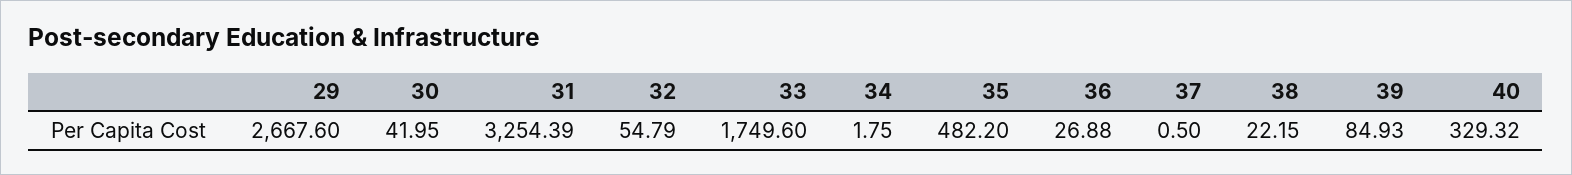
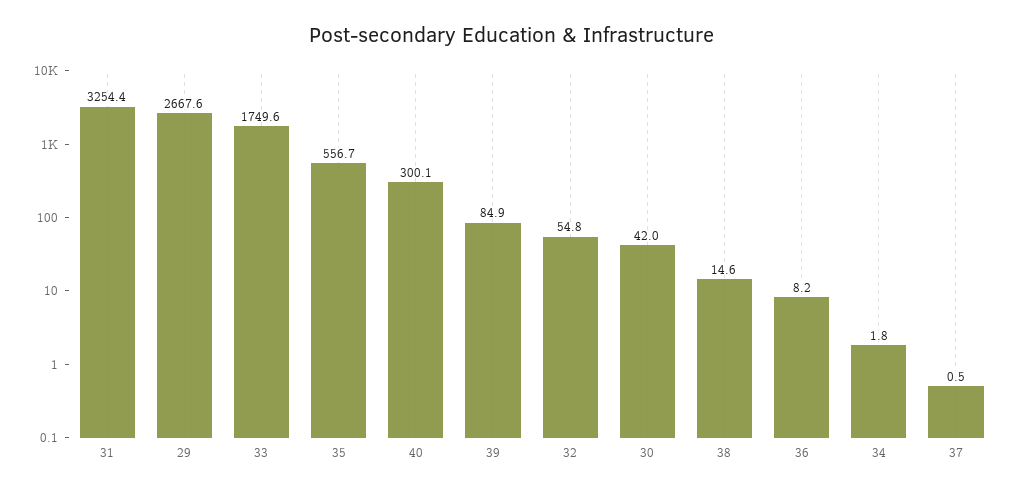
  {
    "29": 2667.6,
    "30": 41.95,
    "31": 3254.39,
    "32": 54.79,
    "33": 1749.6,
    "34": 1.75,
-   "35": 482.2,
+   "35": 556.7,
-   "36": 26.88,
+   "36": 8.2,
    "37": 0.5,
-   "38": 22.15,
+   "38": 14.6,
    "39": 84.93,
-   "40": 329.32
+   "40": 300.1
  }

